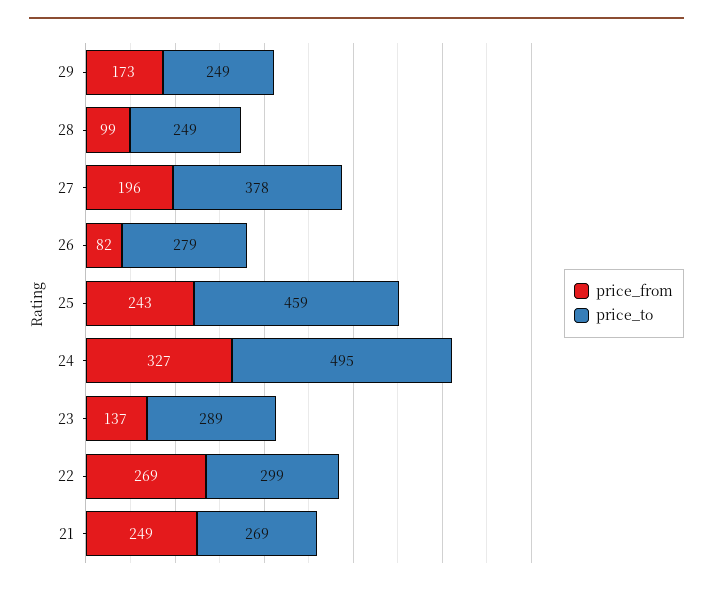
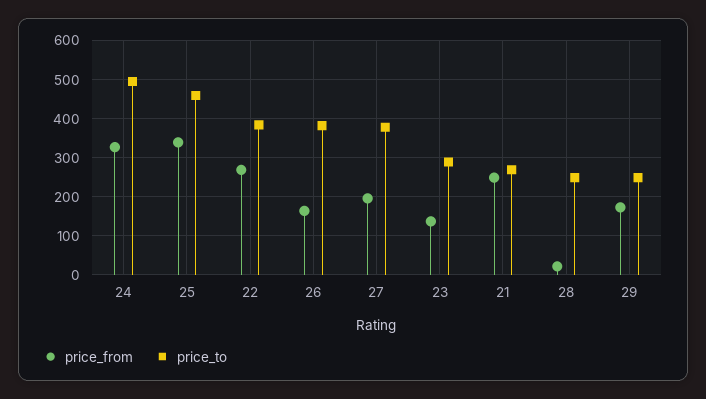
  {
    "price_from": {
      "29": 173,
-     "28": 99,
+     "28": 20,
      "27": 196,
-     "26": 82,
+     "26": 160,
-     "25": 243,
+     "25": 340,
      "24": 327,
      "23": 137,
      "22": 269,
      "21": 249
    },
    "price_to": {
      "29": 249,
      "28": 249,
      "27": 378,
-     "26": 279,
+     "26": 380,
      "25": 459,
      "24": 495,
      "23": 289,
-     "22": 299,
+     "22": 380,
      "21": 269
    }
  }

